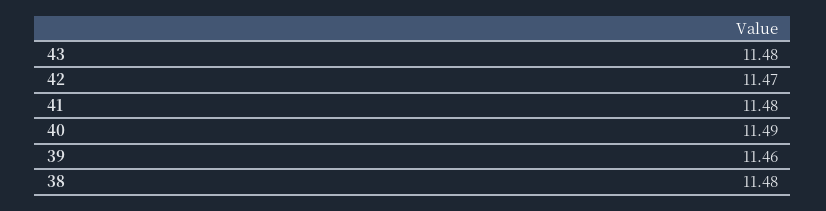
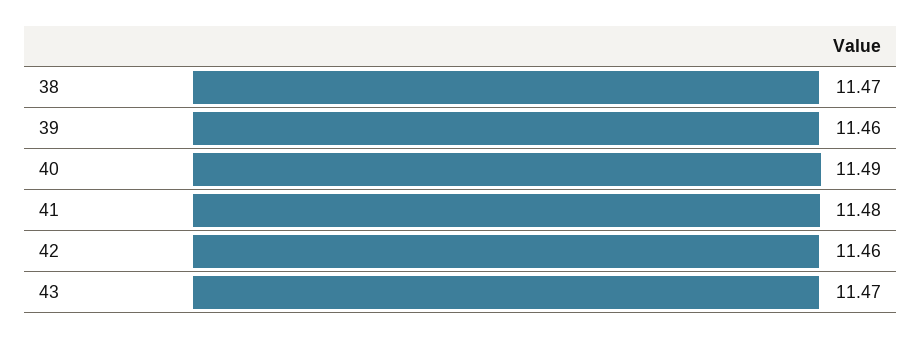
  {
-   "43": 11.48,
+   "43": 11.47,
-   "42": 11.47,
+   "42": 11.46,
    "41": 11.48,
    "40": 11.49,
    "39": 11.46,
-   "38": 11.48
+   "38": 11.47
  }

